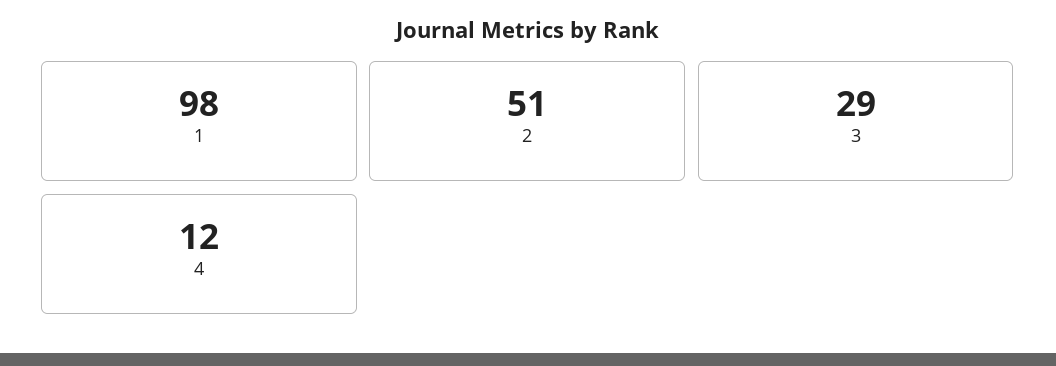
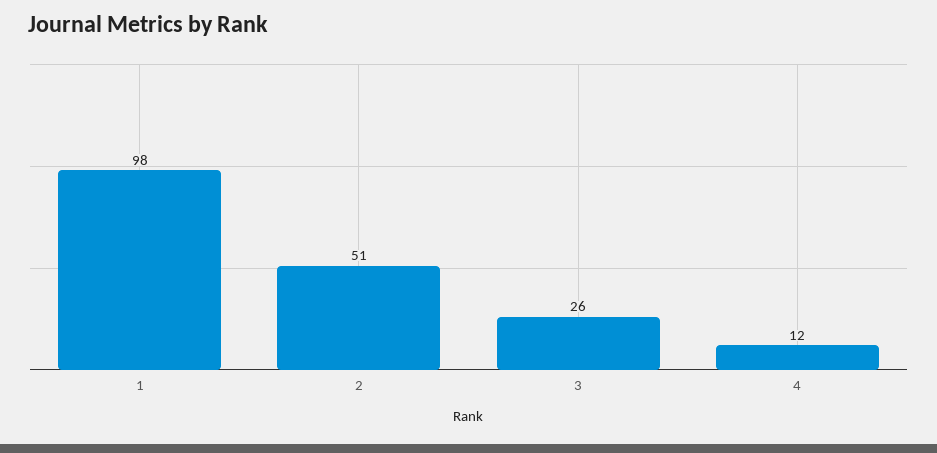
  {
    "1": 98,
    "2": 51,
-   "3": 29,
+   "3": 26,
    "4": 12
  }

